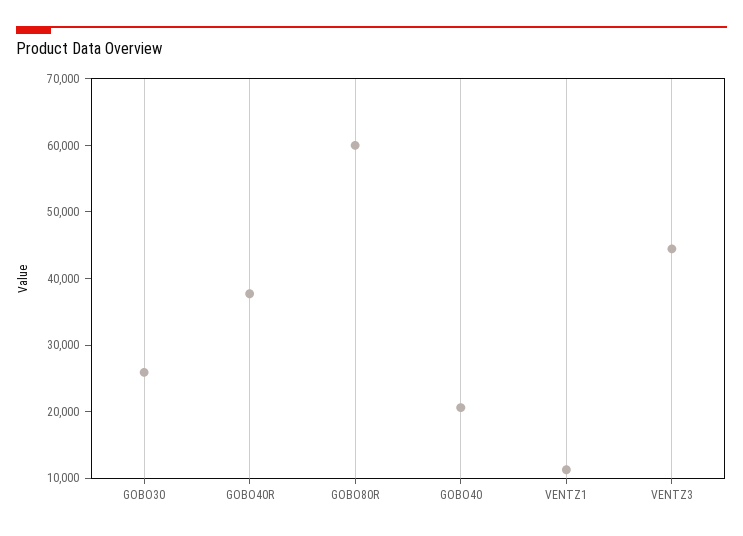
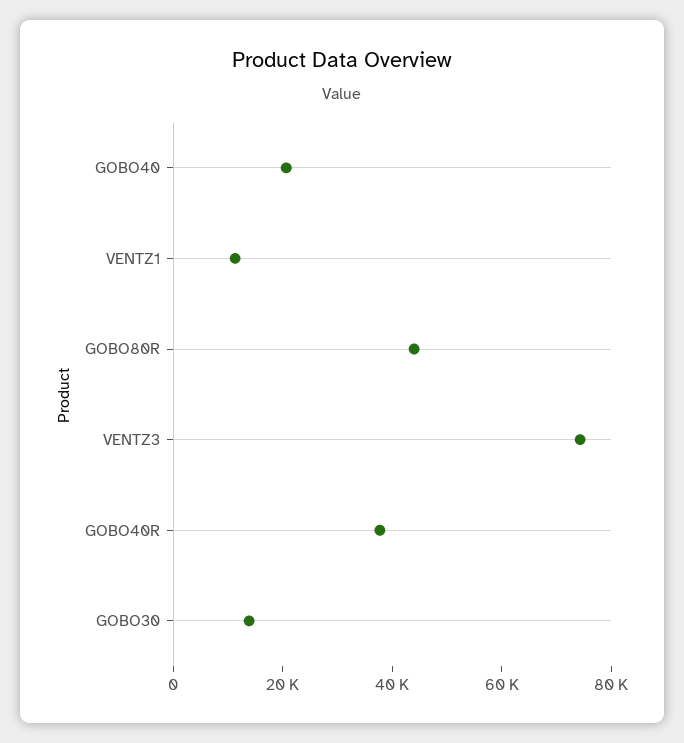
  {
-   "GOBO30": 26000,
+   "GOBO30": 15000,
    "GOBO40R": 38000,
-   "GOBO80R": 60000,
+   "GOBO80R": 45000,
    "GOBO40": 20000,
    "VENTZ1": 12000,
-   "VENTZ3": 44000
+   "VENTZ3": 75000
  }

